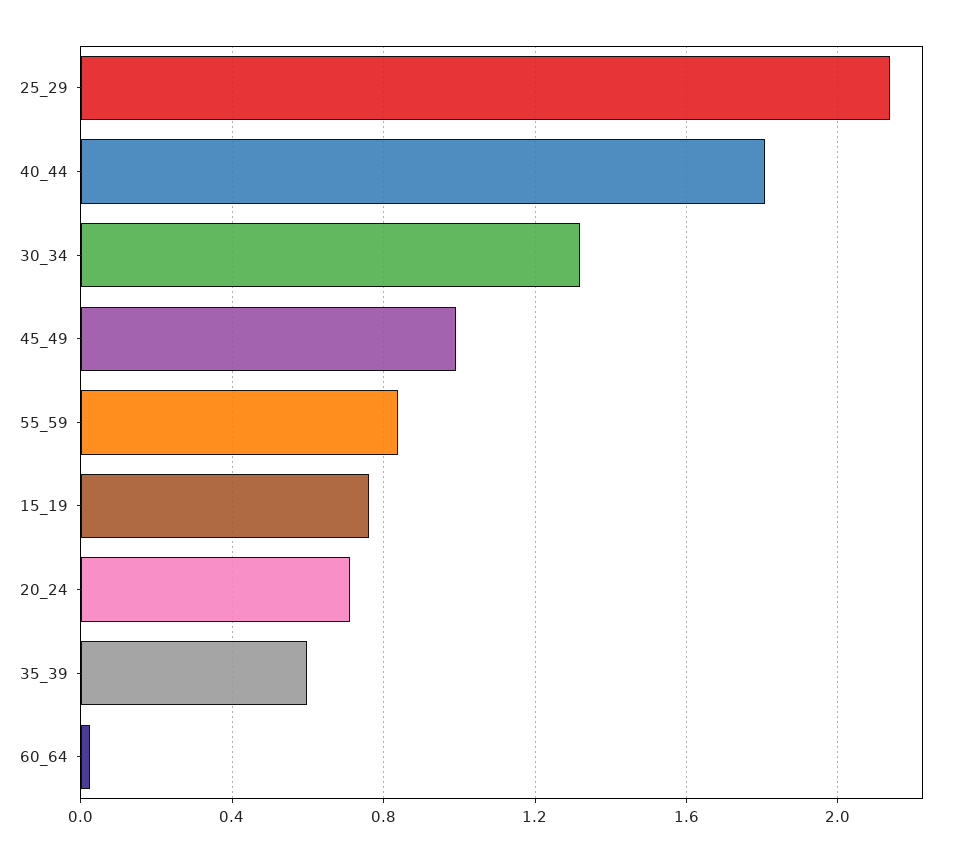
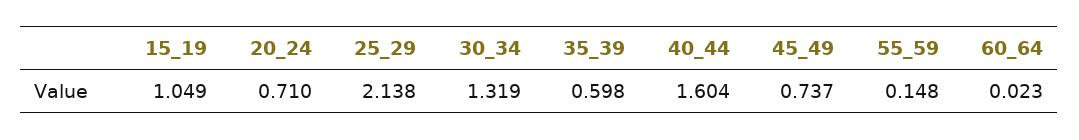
  {
    "25_29": 2.138,
-   "40_44": 1.8,
+   "40_44": 1.604,
    "30_34": 1.319,
-   "45_49": 1,
+   "45_49": 0.737,
-   "55_59": 0.85,
+   "55_59": 0.148,
-   "15_19": 0.75,
+   "15_19": 1.049,
    "20_24": 0.71,
    "35_39": 0.598,
    "60_64": 0.023
  }

